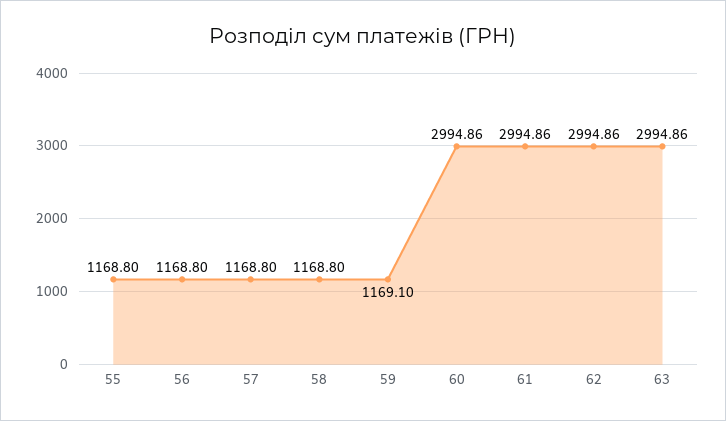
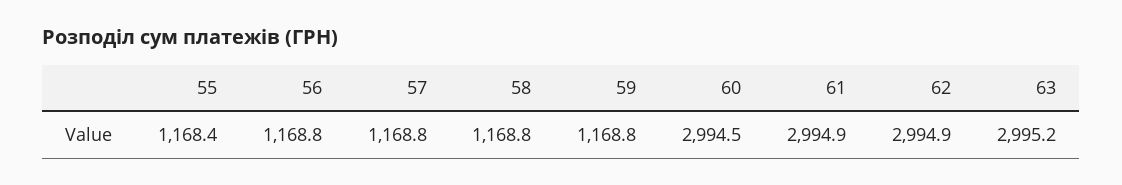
  {
-   "55": 1168.8,
+   "55": 1168.4,
    "56": 1168.8,
    "57": 1168.8,
    "58": 1168.8,
-   "59": 1169.1,
+   "59": 1168.8,
-   "60": 2994.86,
+   "60": 2994.5,
    "61": 2994.86,
    "62": 2994.86,
-   "63": 2994.86
+   "63": 2995.2
  }

